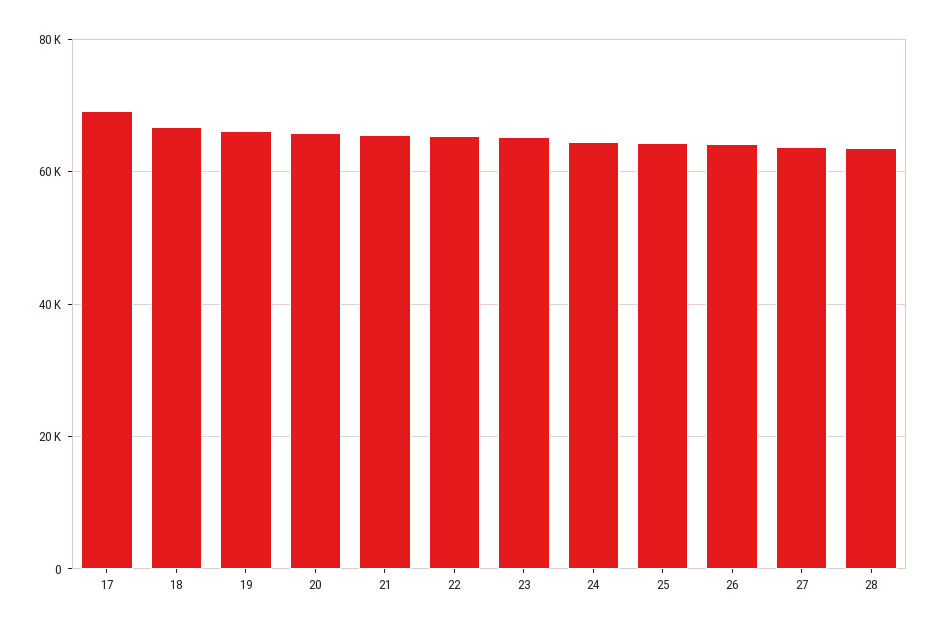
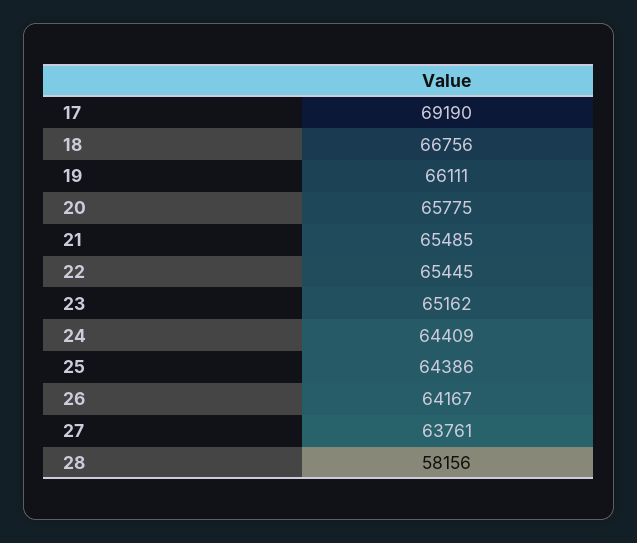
  {
    "17": 69190,
    "18": 66756,
    "19": 66111,
    "20": 65775,
    "21": 65485,
    "22": 65445,
    "23": 65162,
    "24": 64409,
    "25": 64386,
    "26": 64167,
    "27": 63761,
-   "28": 64000
+   "28": 58156
  }

